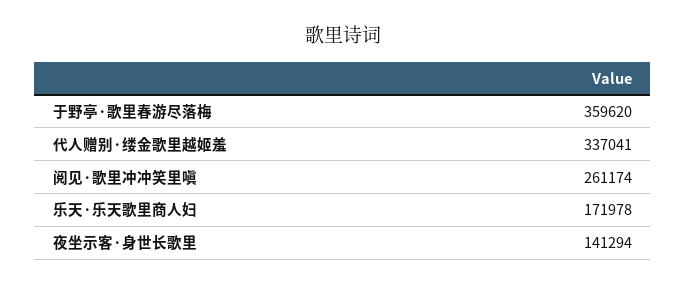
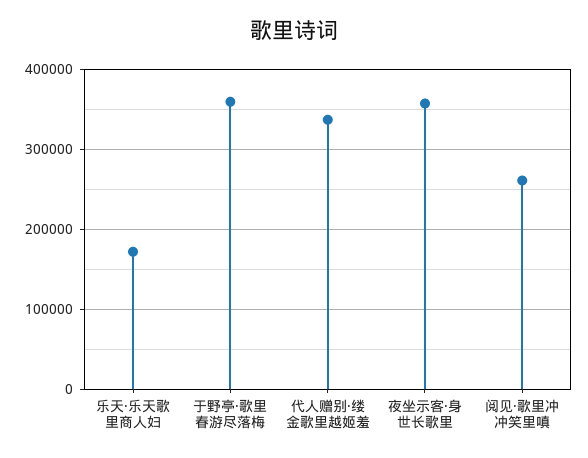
  {
    "于野亭·歌里春游尽落梅": 359620,
    "代人赠别·缕金歌里越姬羞": 337041,
    "阅见·歌里冲冲笑里嗔": 261174,
    "乐天·乐天歌里商人妇": 171978,
-   "夜坐示客·身世长歌里": 141294
+   "夜坐示客·身世长歌里": 360000
  }

